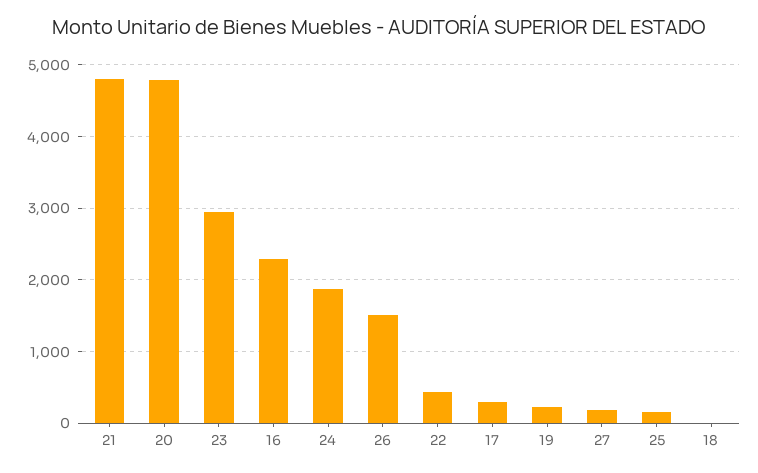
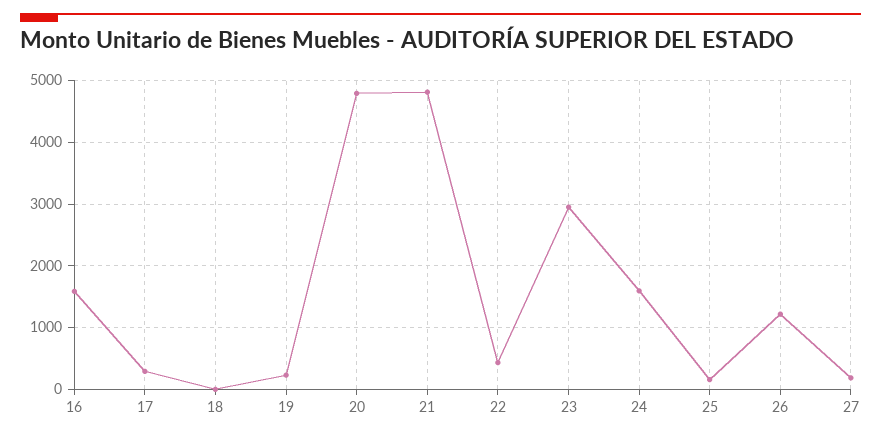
  {
    "21": 4800,
    "20": 4800,
    "23": 2900,
-   "16": 2300,
+   "16": 1600,
-   "24": 1900,
+   "24": 1600,
-   "26": 1500,
+   "26": 1200,
    "22": 400,
    "17": 300,
    "19": 200,
    "27": 200,
    "25": 200,
    "18": 0
  }

